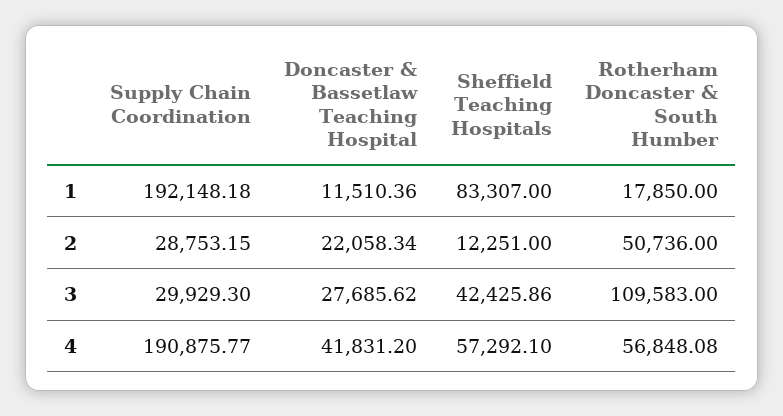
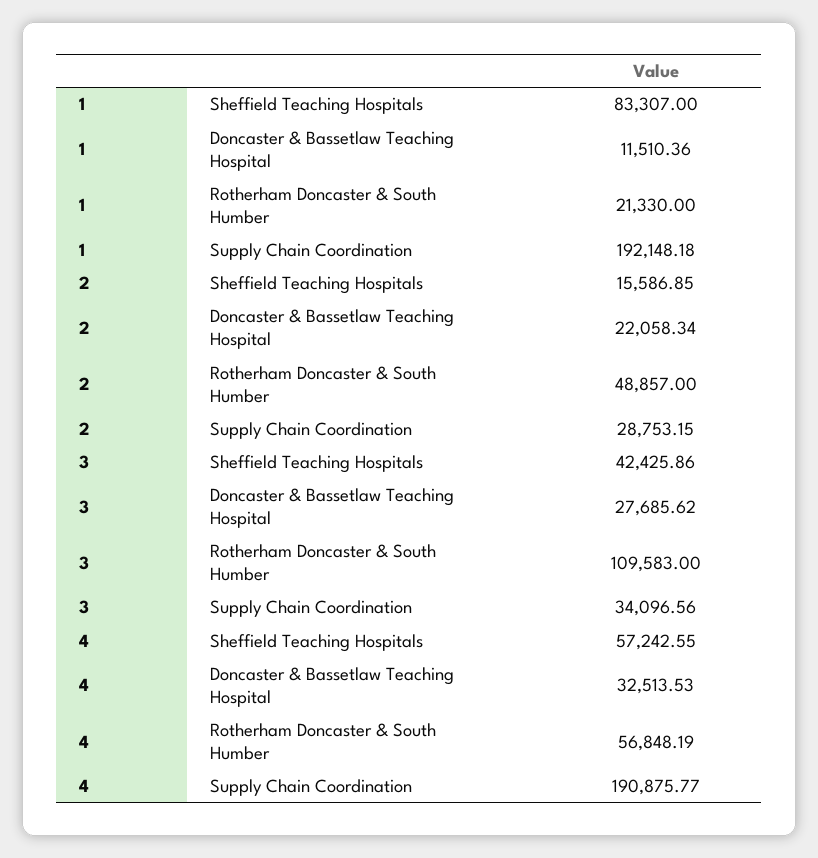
  {
    "Supply Chain Coordination": {
      "1": 192148.18,
      "2": 28753.15,
-     "3": 29929.3,
+     "3": 34096.56,
      "4": 190875.77
    },
    "Doncaster & Bassetlaw Teaching Hospital": {
      "1": 11510.36,
      "2": 22058.34,
      "3": 27685.62,
-     "4": 41831.2
+     "4": 32513.53
    },
    "Sheffield Teaching Hospitals": {
      "1": 83307,
-     "2": 12251,
+     "2": 15586.85,
      "3": 42425.86,
-     "4": 57292.1
+     "4": 57242.55
    },
    "Rotherham Doncaster & South Humber": {
-     "1": 17850,
+     "1": 21330,
-     "2": 50736,
+     "2": 48857,
      "3": 109583,
-     "4": 56848.08
+     "4": 56848.19
    }
  }

